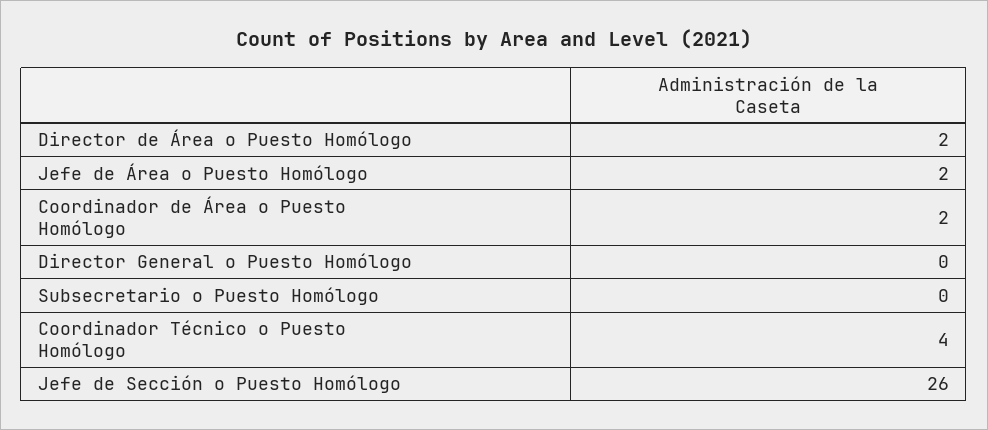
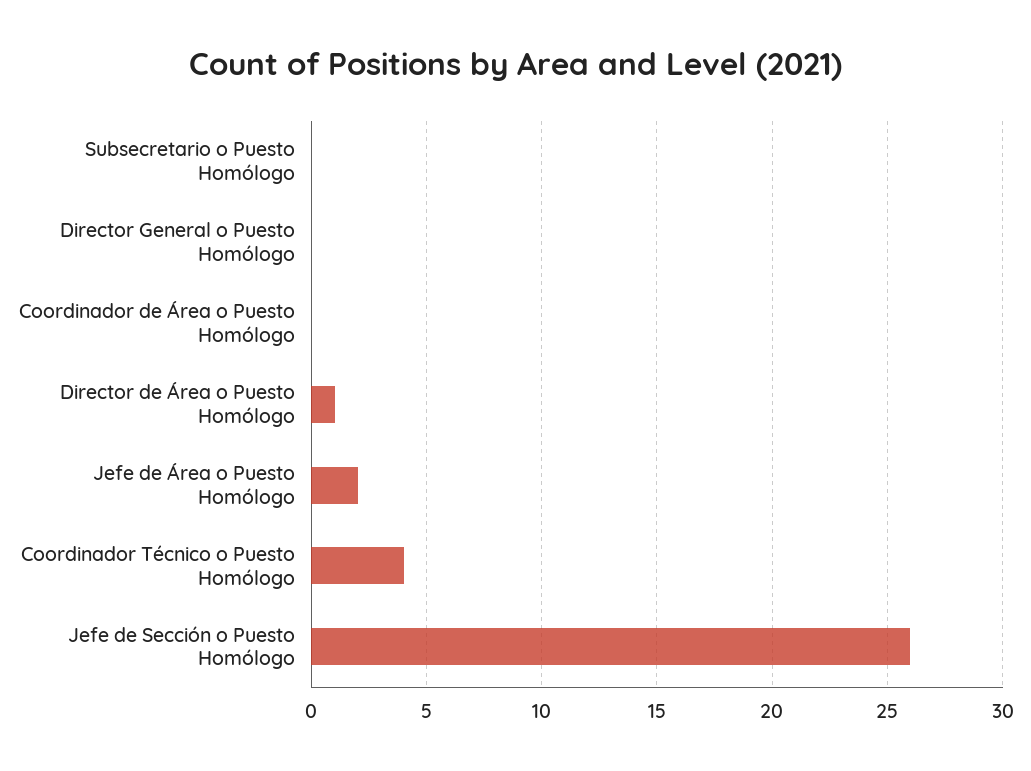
  {
-   "Director de Área o Puesto Homólogo": 2,
+   "Director de Área o Puesto Homólogo": 1,
    "Jefe de Área o Puesto Homólogo": 2,
-   "Coordinador de Área o Puesto Homólogo": 2,
+   "Coordinador de Área o Puesto Homólogo": 0,
    "Director General o Puesto Homólogo": 0,
    "Subsecretario o Puesto Homólogo": 0,
    "Coordinador Técnico o Puesto Homólogo": 4,
    "Jefe de Sección o Puesto Homólogo": 26
  }

